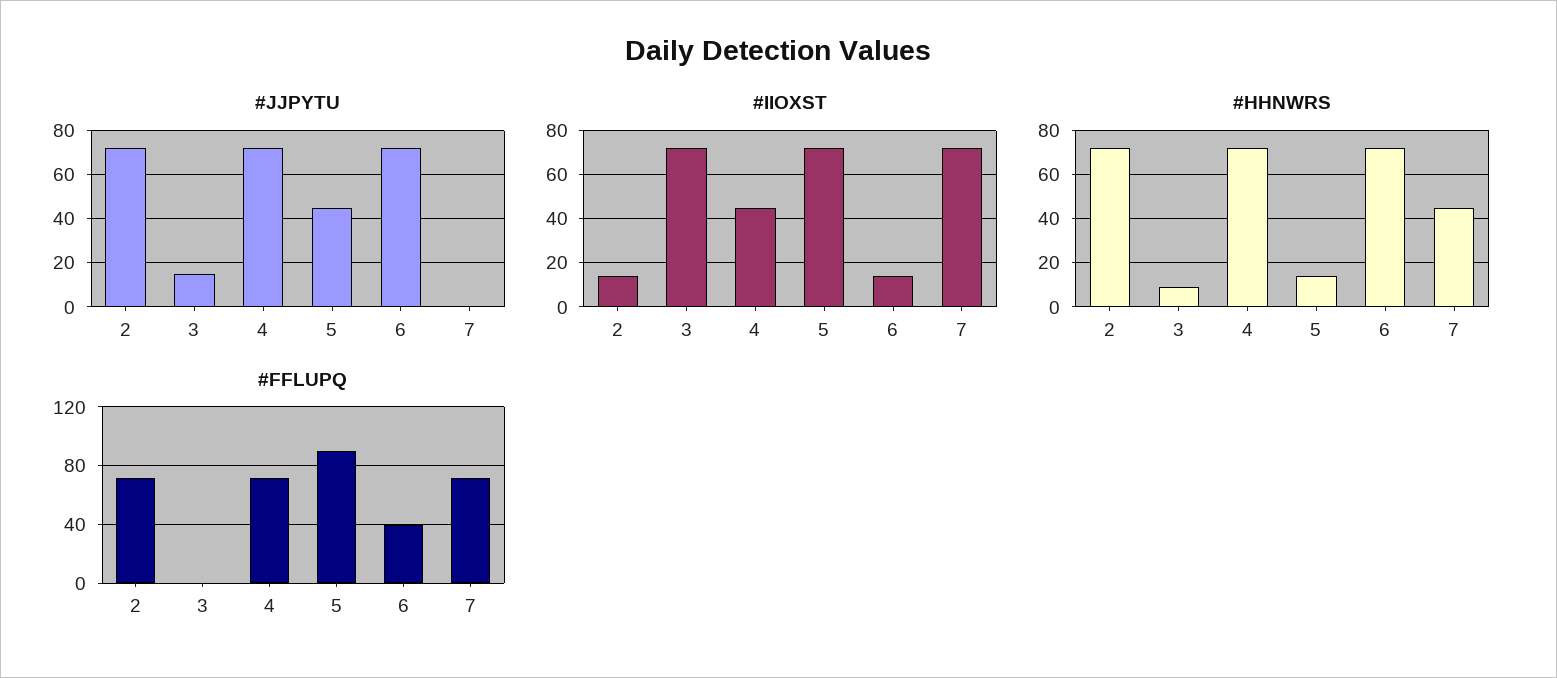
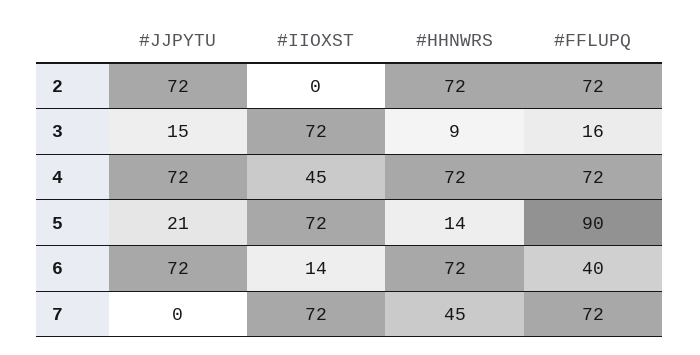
  {
    "#JJPYTU": {
      "2": 72,
      "3": 15,
      "4": 72,
-     "5": 45,
+     "5": 21,
      "6": 72,
      "7": 0
    },
    "#IIOXST": {
-     "2": 15,
+     "2": 0,
      "3": 72,
      "4": 45,
      "5": 72,
      "6": 14,
      "7": 72
    },
    "#HHNWRS": {
      "2": 72,
      "3": 9,
      "4": 72,
      "5": 14,
      "6": 72,
      "7": 45
    },
    "#FFLUPQ": {
      "2": 72,
-     "3": 0,
+     "3": 16,
      "4": 72,
      "5": 90,
      "6": 40,
      "7": 72
    }
  }

